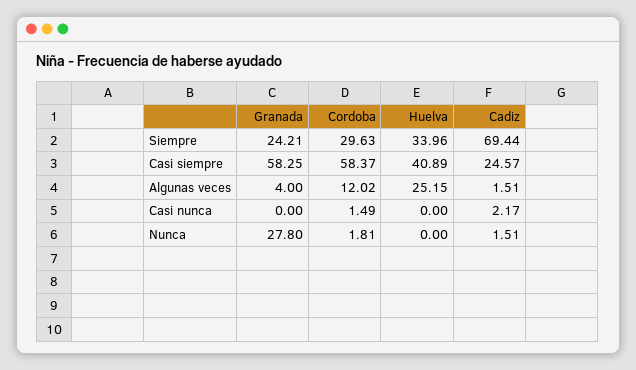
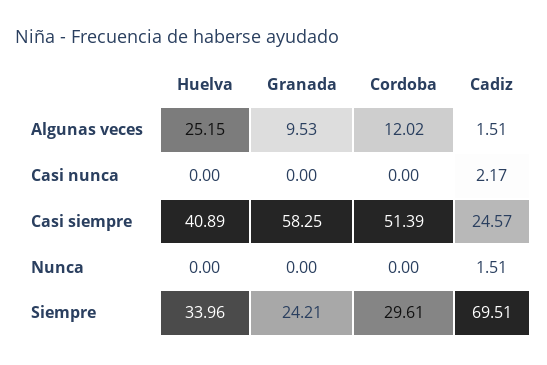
  {
    "Granada": {
      "Siempre": 24.21,
      "Casi siempre": 58.25,
-     "Algunas veces": 4,
+     "Algunas veces": 9.53,
      "Casi nunca": 0,
-     "Nunca": 27.8
+     "Nunca": 0
    },
    "Cordoba": {
-     "Siempre": 29.63,
+     "Siempre": 29.61,
-     "Casi siempre": 58.37,
+     "Casi siempre": 51.39,
      "Algunas veces": 12.02,
-     "Casi nunca": 1.49,
+     "Casi nunca": 0,
-     "Nunca": 1.81
+     "Nunca": 0
    },
    "Huelva": {
      "Siempre": 33.96,
      "Casi siempre": 40.89,
      "Algunas veces": 25.15,
      "Casi nunca": 0,
      "Nunca": 0
    },
    "Cadiz": {
-     "Siempre": 69.44,
+     "Siempre": 69.51,
      "Casi siempre": 24.57,
      "Algunas veces": 1.51,
      "Casi nunca": 2.17,
      "Nunca": 1.51
    }
  }

